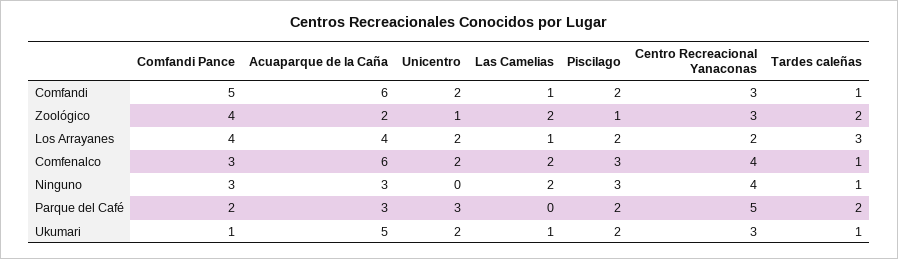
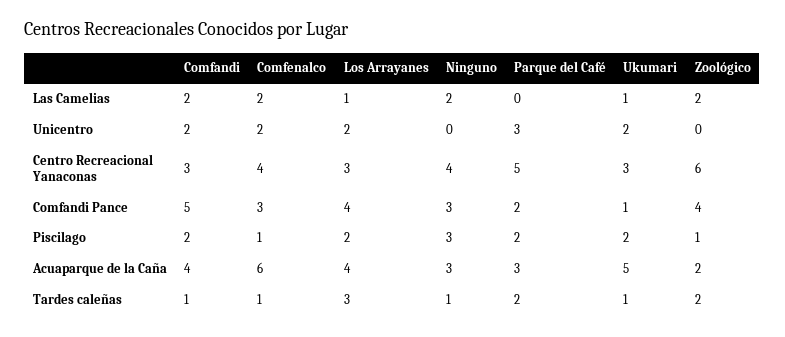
  {
    "Comfandi Pance": {
      "Comfandi": 5,
      "Zoológico": 4,
      "Los Arrayanes": 4,
      "Comfenalco": 3,
      "Ninguno": 3,
      "Parque del Café": 2,
      "Ukumari": 1
    },
    "Acuaparque de la Caña": {
-     "Comfandi": 6,
+     "Comfandi": 4,
      "Zoológico": 2,
      "Los Arrayanes": 4,
      "Comfenalco": 6,
      "Ninguno": 3,
      "Parque del Café": 3,
      "Ukumari": 5
    },
    "Unicentro": {
      "Comfandi": 2,
-     "Zoológico": 1,
+     "Zoológico": 0,
      "Los Arrayanes": 2,
      "Comfenalco": 2,
      "Ninguno": 0,
      "Parque del Café": 3,
      "Ukumari": 2
    },
    "Las Camelias": {
-     "Comfandi": 1,
+     "Comfandi": 2,
      "Zoológico": 2,
      "Los Arrayanes": 1,
      "Comfenalco": 2,
      "Ninguno": 2,
      "Parque del Café": 0,
      "Ukumari": 1
    },
    "Piscilago": {
      "Comfandi": 2,
      "Zoológico": 1,
      "Los Arrayanes": 2,
-     "Comfenalco": 3,
+     "Comfenalco": 1,
      "Ninguno": 3,
      "Parque del Café": 2,
      "Ukumari": 2
    },
    "Centro Recreacional Yanaconas": {
      "Comfandi": 3,
-     "Zoológico": 3,
+     "Zoológico": 6,
-     "Los Arrayanes": 2,
+     "Los Arrayanes": 3,
      "Comfenalco": 4,
      "Ninguno": 4,
      "Parque del Café": 5,
      "Ukumari": 3
    },
    "Tardes caleñas": {
      "Comfandi": 1,
      "Zoológico": 2,
      "Los Arrayanes": 3,
      "Comfenalco": 1,
      "Ninguno": 1,
      "Parque del Café": 2,
      "Ukumari": 1
    }
  }

